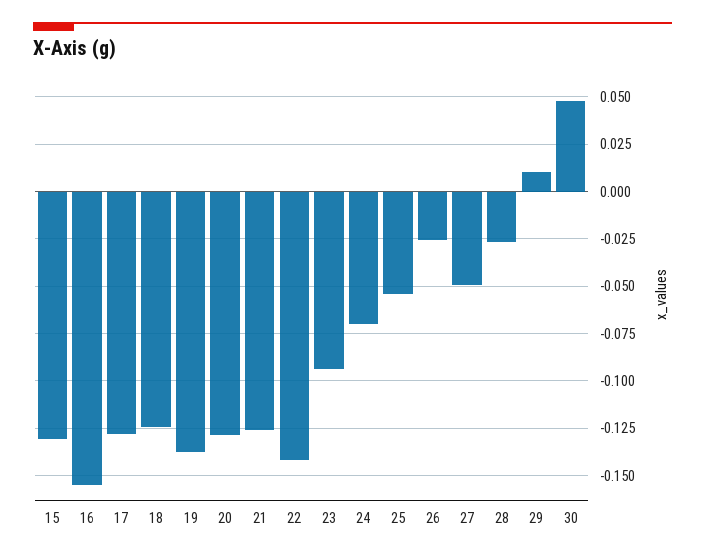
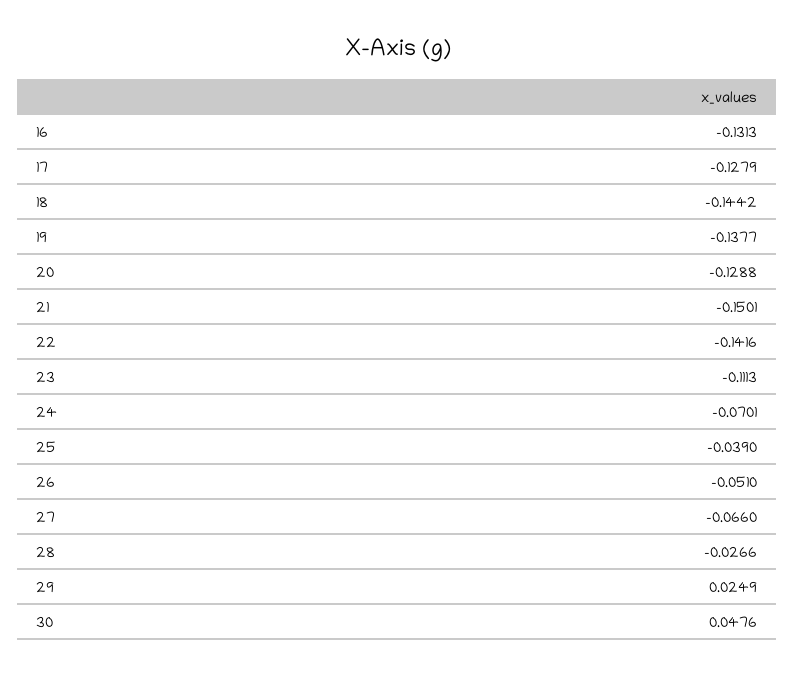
  {
-   "15": -0.13,
-   "16": -0.155,
+   "16": -0.1313,
    "17": -0.1279,
-   "18": -0.125,
+   "18": -0.1442,
    "19": -0.1377,
    "20": -0.1288,
-   "21": -0.125,
+   "21": -0.1501,
    "22": -0.1416,
-   "23": -0.095,
+   "23": -0.1113,
    "24": -0.0701,
-   "25": -0.055,
+   "25": -0.039,
-   "26": -0.025,
+   "26": -0.051,
-   "27": -0.05,
+   "27": -0.066,
    "28": -0.0266,
-   "29": 0.01,
+   "29": 0.0249,
    "30": 0.0476
  }

